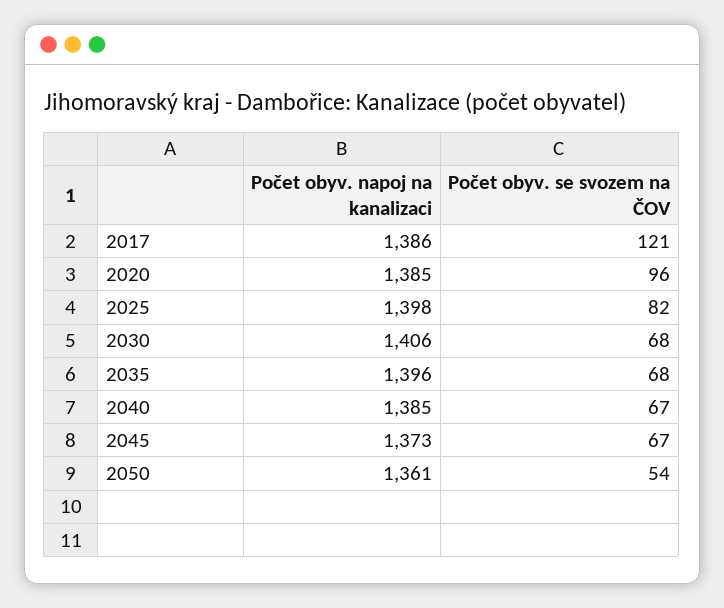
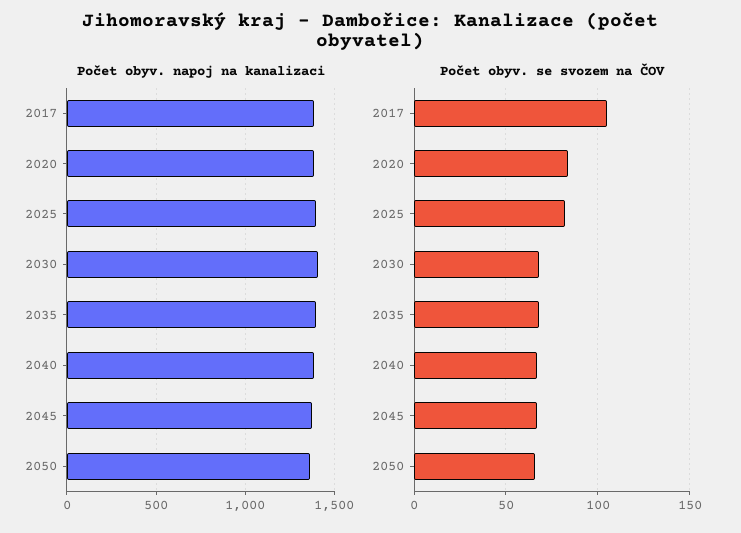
  {
    "Počet obyv. napoj na kanalizaci": {
      "2017": 1386,
      "2020": 1385,
      "2025": 1398,
      "2030": 1406,
      "2035": 1396,
      "2040": 1385,
      "2045": 1373,
      "2050": 1361
    },
    "Počet obyv. se svozem na ČOV": {
-     "2017": 121,
+     "2017": 105,
-     "2020": 96,
+     "2020": 85,
      "2025": 82,
      "2030": 68,
      "2035": 68,
      "2040": 67,
      "2045": 67,
-     "2050": 54
+     "2050": 65
    }
  }

